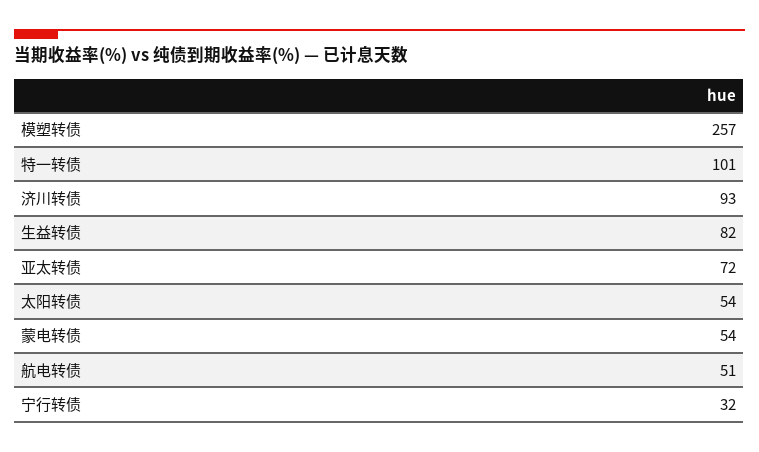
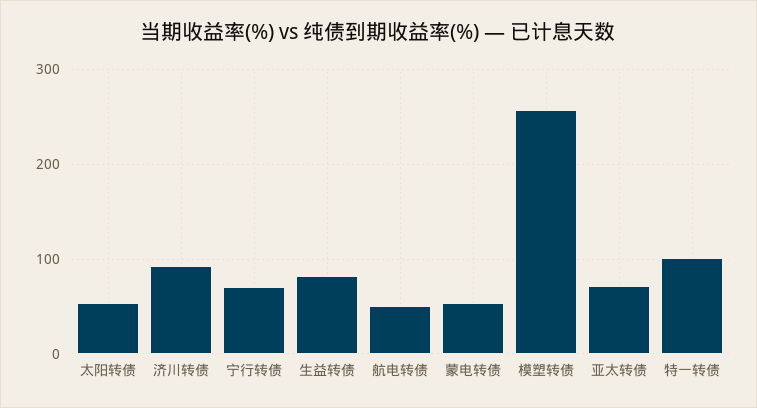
  {
    "模塑转债": 257,
    "特一转债": 101,
    "济川转债": 93,
    "生益转债": 82,
    "亚太转债": 72,
    "太阳转债": 54,
    "蒙电转债": 54,
    "航电转债": 51,
-   "宁行转债": 32
+   "宁行转债": 70
  }

